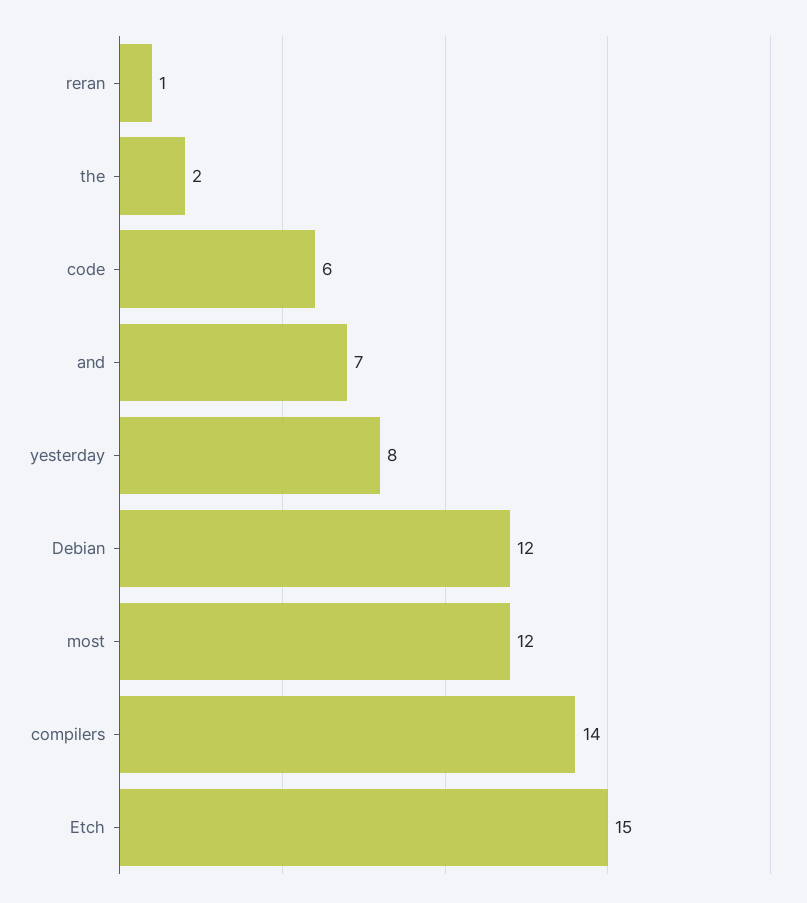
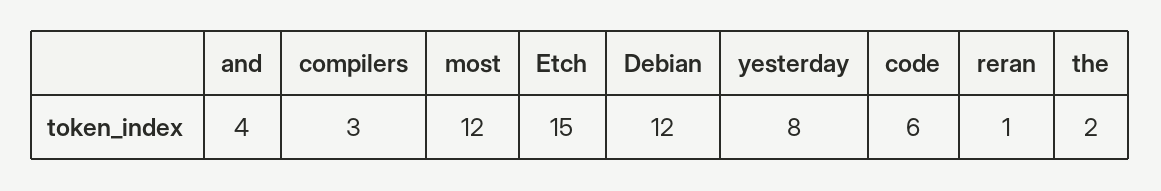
  {
    "reran": 1,
    "the": 2,
    "code": 6,
-   "and": 7,
+   "and": 4,
    "yesterday": 8,
    "Debian": 12,
    "most": 12,
-   "compilers": 14,
+   "compilers": 3,
    "Etch": 15
  }

